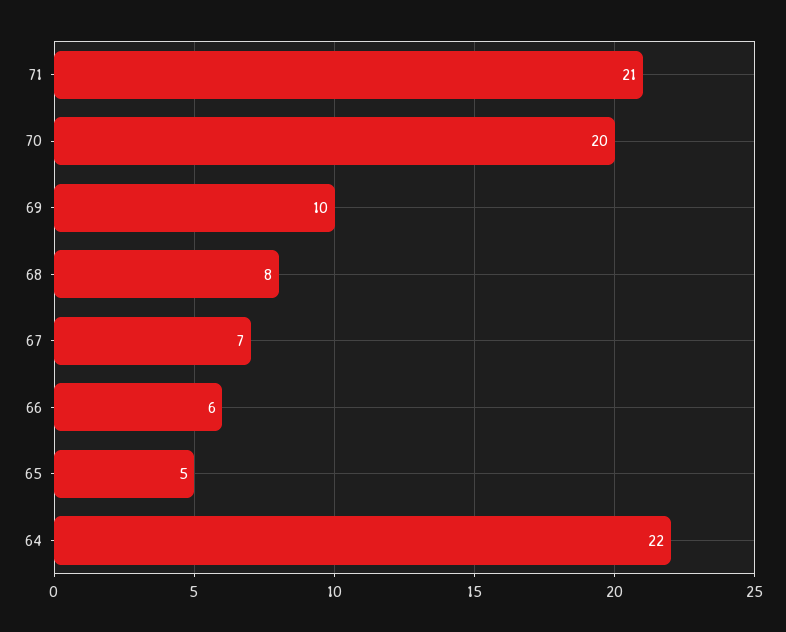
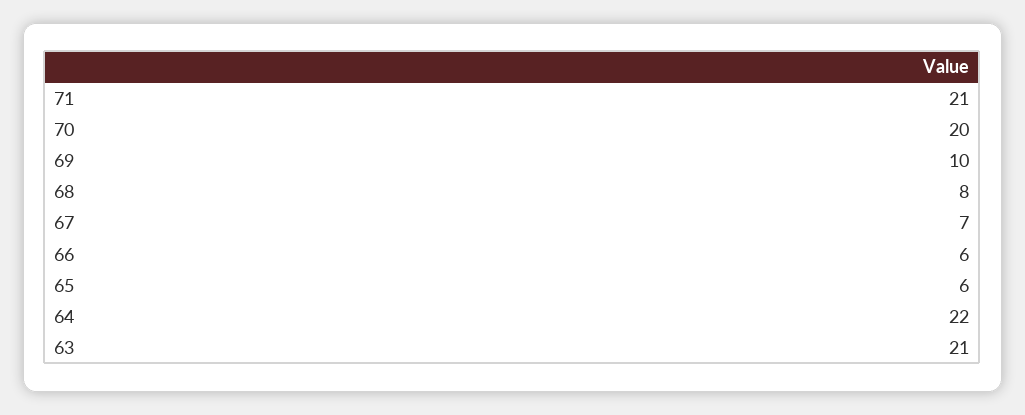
  {
    "71": 21,
    "70": 20,
    "69": 10,
    "68": 8,
    "67": 7,
    "66": 6,
-   "65": 5,
+   "65": 6,
-   "64": 22
+   "64": 22,
+   "63": 21
  }

